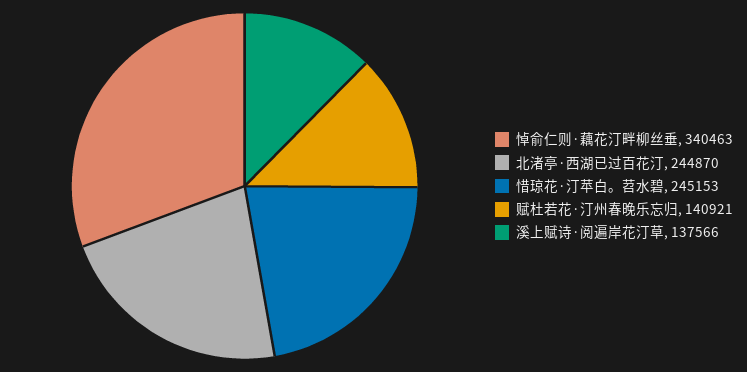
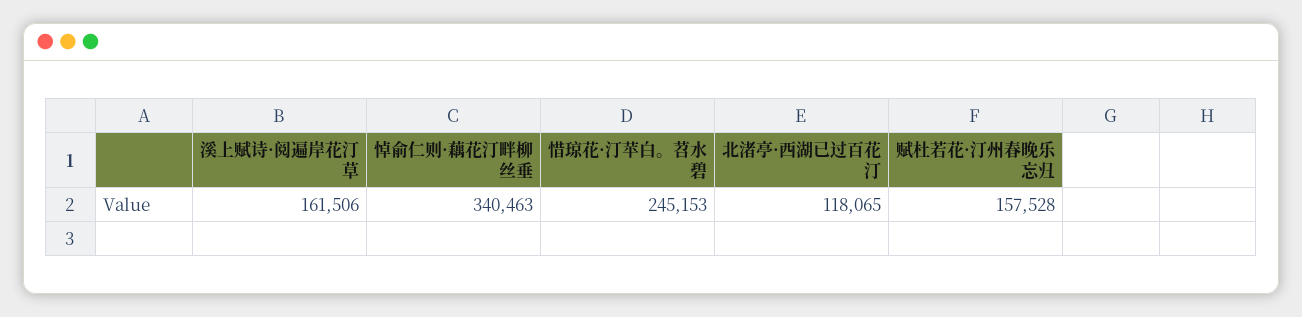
  {
    "悼俞仁则·藕花汀畔柳丝垂": 340463,
-   "北渚亭·西湖已过百花汀": 244870,
+   "北渚亭·西湖已过百花汀": 118065,
    "惜琼花·汀苹白。苕水碧": 245153,
-   "赋杜若花·汀州春晚乐忘归": 140921,
+   "赋杜若花·汀州春晚乐忘归": 157528,
-   "溪上赋诗·阅遍岸花汀草": 137566
+   "溪上赋诗·阅遍岸花汀草": 161506
  }

